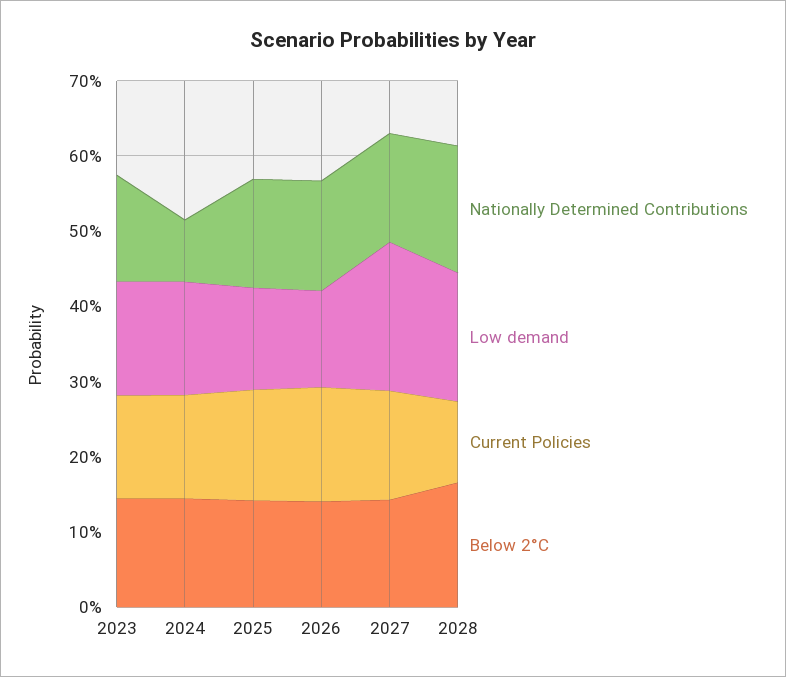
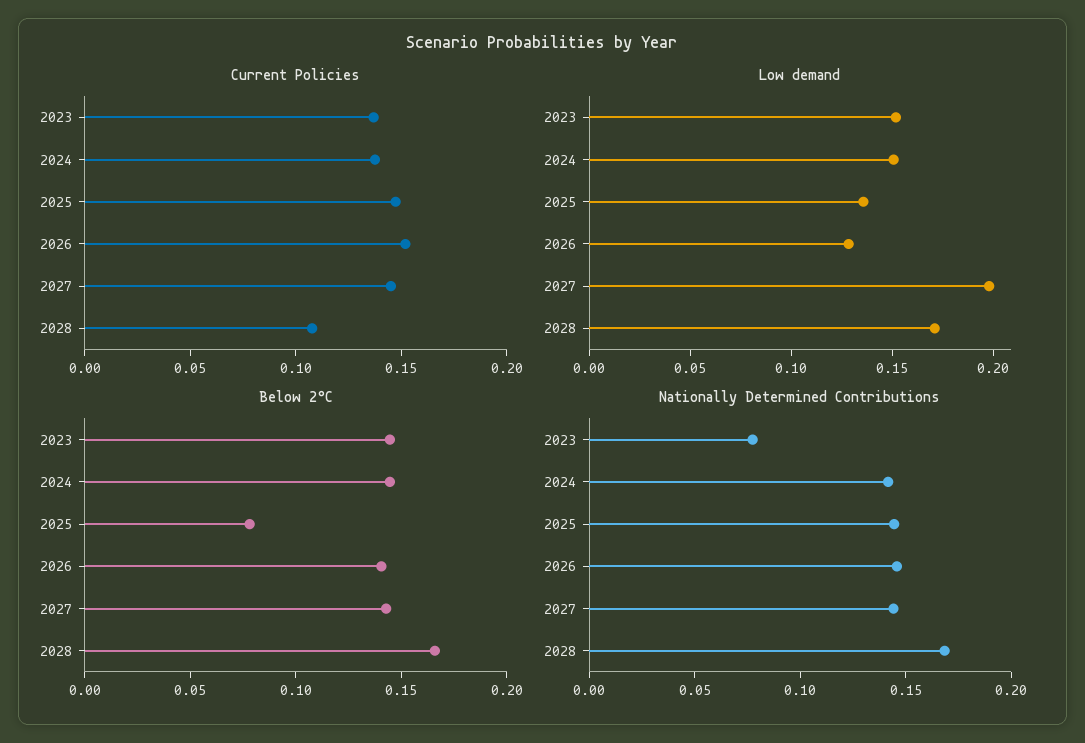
  {
    "Nationally Determined Contributions": {
-     "2023": 0.14,
+     "2023": 0.08,
-     "2024": 0.08,
+     "2024": 0.14,
      "2025": 0.14,
      "2026": 0.15,
      "2027": 0.14,
      "2028": 0.17
    },
    "Low demand": {
      "2023": 0.15,
      "2024": 0.15,
      "2025": 0.14,
      "2026": 0.13,
      "2027": 0.2,
      "2028": 0.17
    },
    "Current Policies": {
      "2023": 0.14,
      "2024": 0.14,
      "2025": 0.15,
      "2026": 0.15,
      "2027": 0.15,
      "2028": 0.11
    },
    "Below 2°C": {
      "2023": 0.14,
      "2024": 0.14,
-     "2025": 0.14,
+     "2025": 0.08,
      "2026": 0.14,
      "2027": 0.14,
      "2028": 0.17
    }
  }

